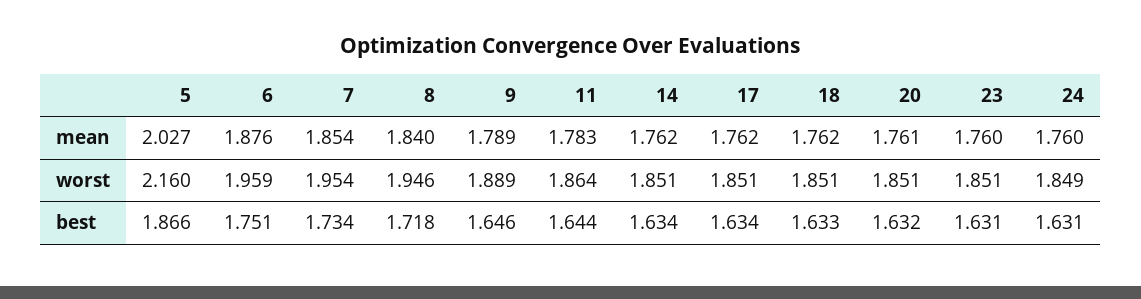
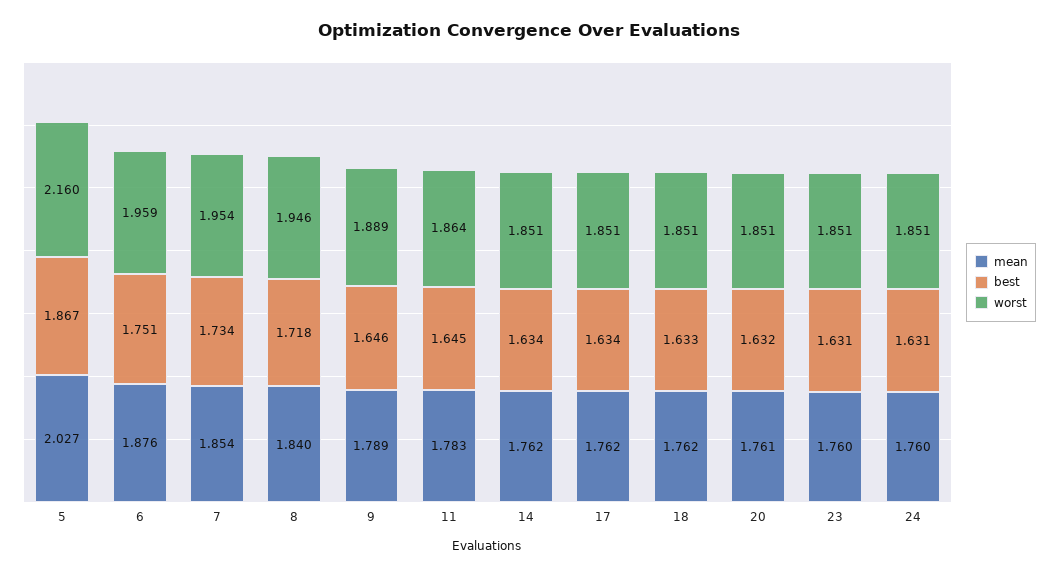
  {
    "mean": {
      "5": 2.027,
      "6": 1.876,
      "7": 1.854,
      "8": 1.84,
      "9": 1.789,
      "11": 1.783,
      "14": 1.762,
      "17": 1.762,
      "18": 1.762,
      "20": 1.761,
      "23": 1.76,
      "24": 1.76
    },
    "worst": {
      "5": 2.16,
      "6": 1.959,
      "7": 1.954,
      "8": 1.946,
      "9": 1.889,
      "11": 1.864,
      "14": 1.851,
      "17": 1.851,
      "18": 1.851,
      "20": 1.851,
      "23": 1.851,
-     "24": 1.849
+     "24": 1.851
    },
    "best": {
-     "5": 1.866,
+     "5": 1.867,
      "6": 1.751,
      "7": 1.734,
      "8": 1.718,
      "9": 1.646,
-     "11": 1.644,
+     "11": 1.645,
      "14": 1.634,
      "17": 1.634,
      "18": 1.633,
      "20": 1.632,
      "23": 1.631,
      "24": 1.631
    }
  }

